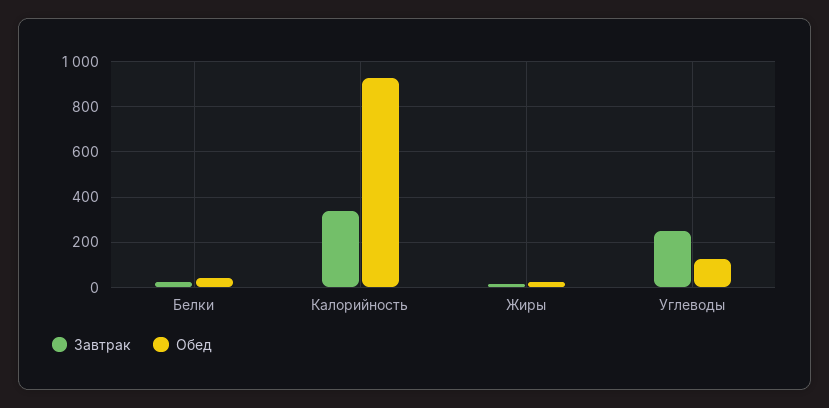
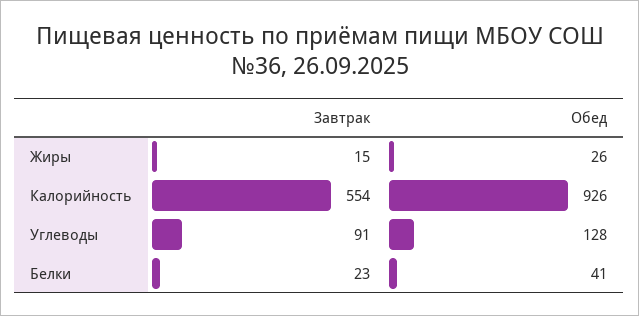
  {
    "Завтрак": {
      "Белки": 23,
-     "Калорийность": 350,
+     "Калорийность": 554,
      "Жиры": 15,
-     "Углеводы": 250
+     "Углеводы": 91
    },
    "Обед": {
      "Белки": 41,
      "Калорийность": 926,
      "Жиры": 26,
      "Углеводы": 128
    }
  }

